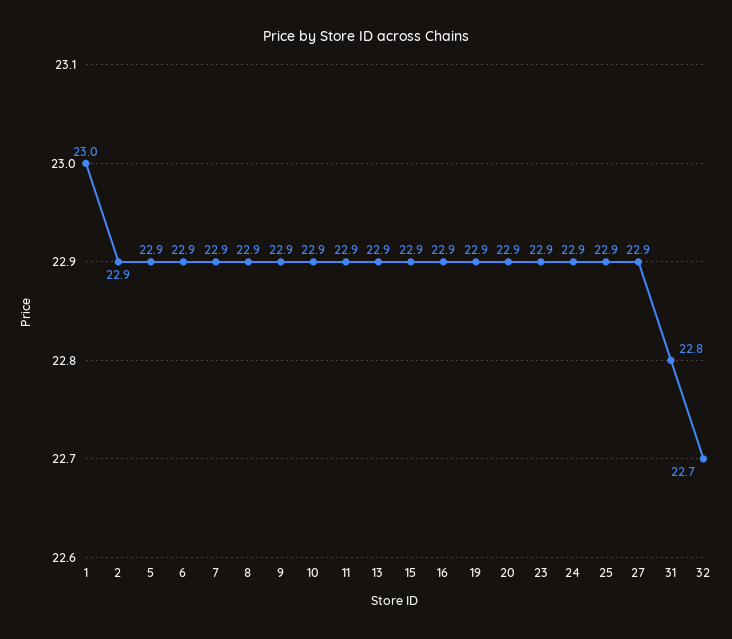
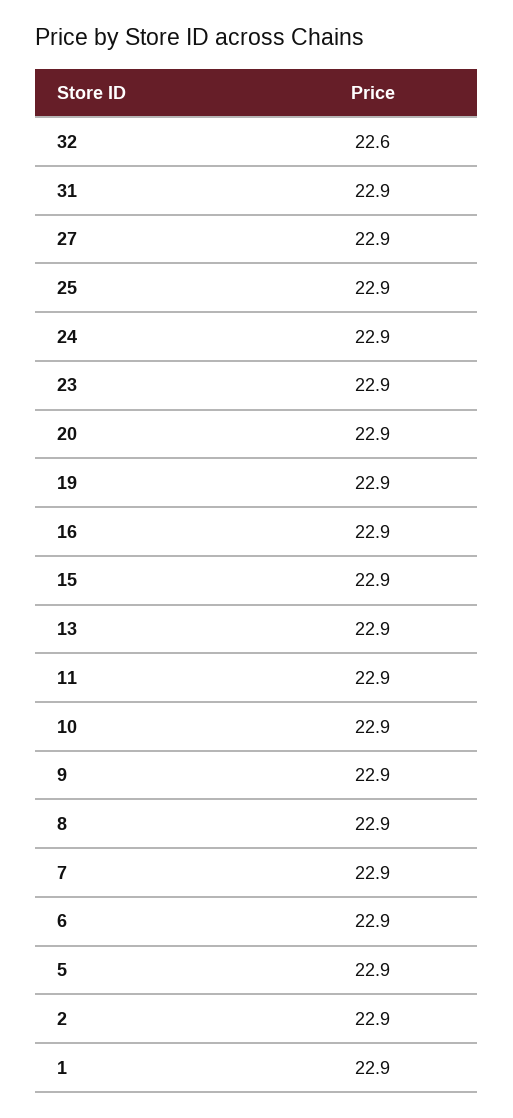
  {
-   "1": 23,
+   "1": 22.9,
    "2": 22.9,
    "5": 22.9,
    "6": 22.9,
    "7": 22.9,
    "8": 22.9,
    "9": 22.9,
    "10": 22.9,
    "11": 22.9,
    "13": 22.9,
    "15": 22.9,
    "16": 22.9,
    "19": 22.9,
    "20": 22.9,
    "23": 22.9,
    "24": 22.9,
    "25": 22.9,
    "27": 22.9,
-   "31": 22.8,
+   "31": 22.9,
-   "32": 22.7
+   "32": 22.6
  }

